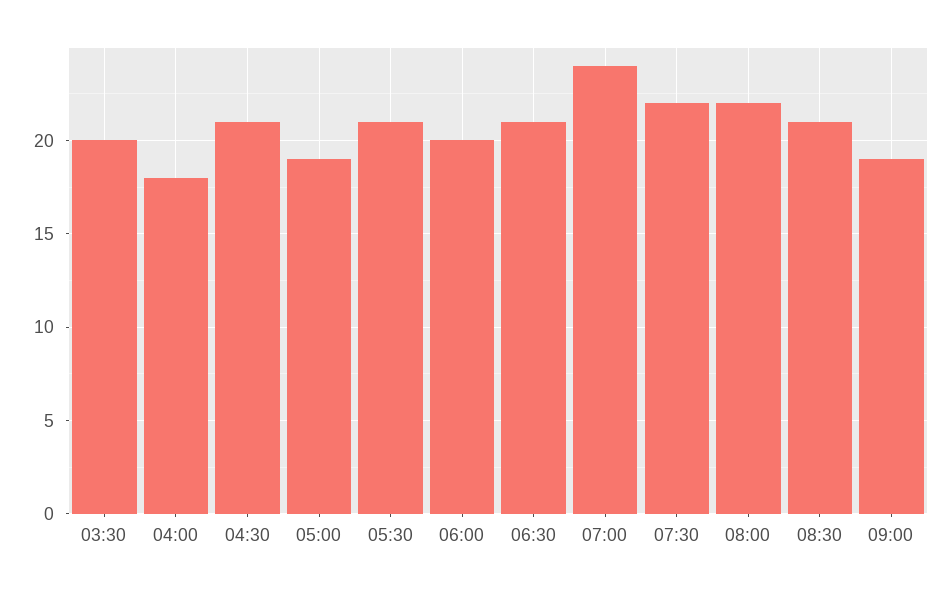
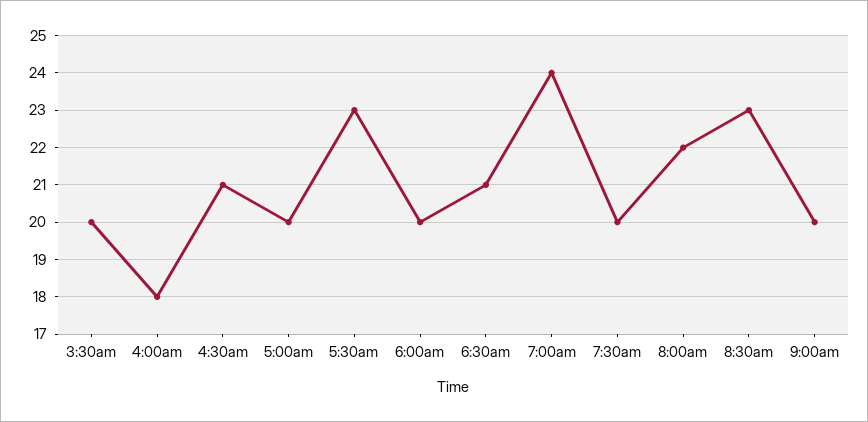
  {
    "03:30": 20,
    "04:00": 18,
    "04:30": 21,
-   "05:00": 19,
+   "05:00": 20,
-   "05:30": 21,
+   "05:30": 23,
    "06:00": 20,
    "06:30": 21,
    "07:00": 24,
-   "07:30": 22,
+   "07:30": 20,
    "08:00": 22,
-   "08:30": 21,
+   "08:30": 23,
-   "09:00": 19
+   "09:00": 20
  }

